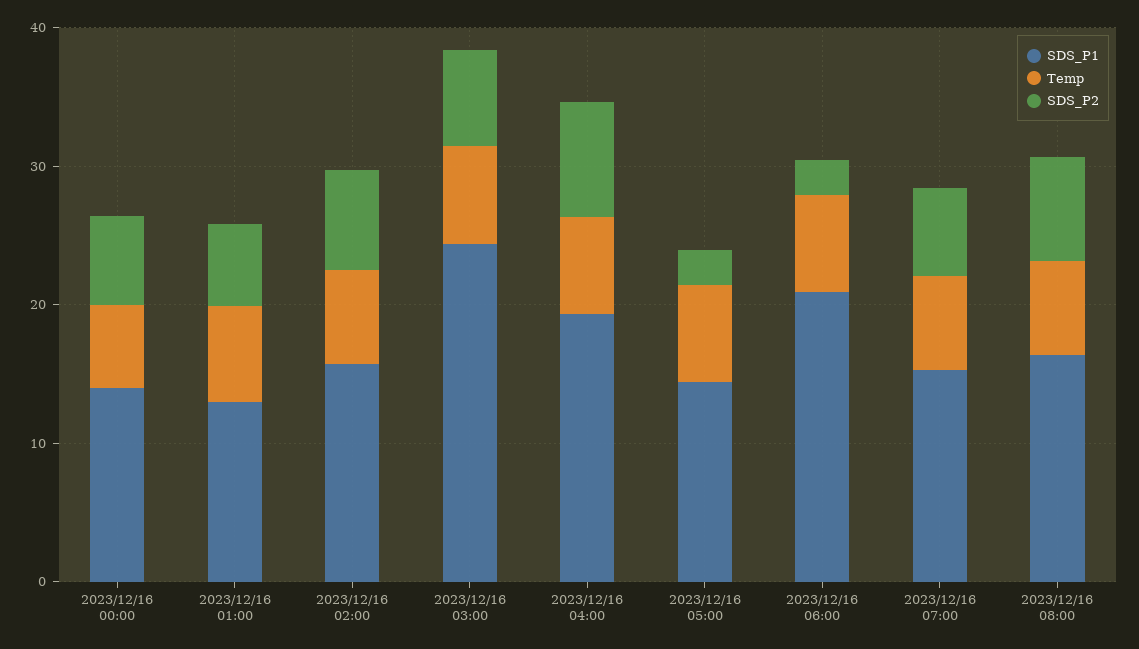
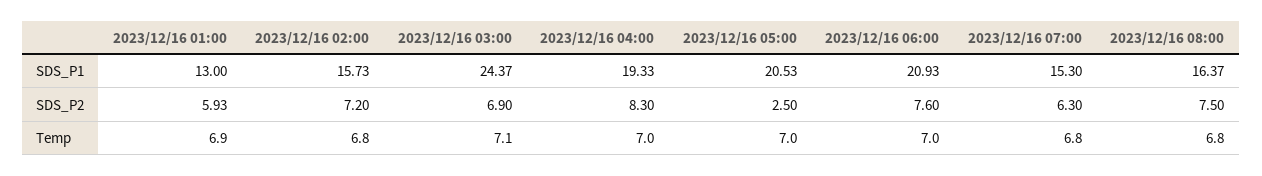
  {
    "SDS_P1": {
-     "2023/12/16 00:00": 14,
      "2023/12/16 01:00": 13,
      "2023/12/16 02:00": 15.73,
      "2023/12/16 03:00": 24.37,
      "2023/12/16 04:00": 19.33,
-     "2023/12/16 05:00": 14,
+     "2023/12/16 05:00": 20.53,
      "2023/12/16 06:00": 20.93,
      "2023/12/16 07:00": 15.3,
      "2023/12/16 08:00": 16.37
    },
    "Temp": {
-     "2023/12/16 00:00": 6,
      "2023/12/16 01:00": 6.9,
      "2023/12/16 02:00": 6.8,
      "2023/12/16 03:00": 7.1,
      "2023/12/16 04:00": 7,
      "2023/12/16 05:00": 7,
      "2023/12/16 06:00": 7,
      "2023/12/16 07:00": 6.8,
      "2023/12/16 08:00": 6.8
    },
    "SDS_P2": {
-     "2023/12/16 00:00": 6,
      "2023/12/16 01:00": 5.93,
      "2023/12/16 02:00": 7.2,
      "2023/12/16 03:00": 6.9,
      "2023/12/16 04:00": 8.3,
      "2023/12/16 05:00": 2.5,
-     "2023/12/16 06:00": 2,
+     "2023/12/16 06:00": 7.6,
      "2023/12/16 07:00": 6.3,
      "2023/12/16 08:00": 7.5
    }
  }

